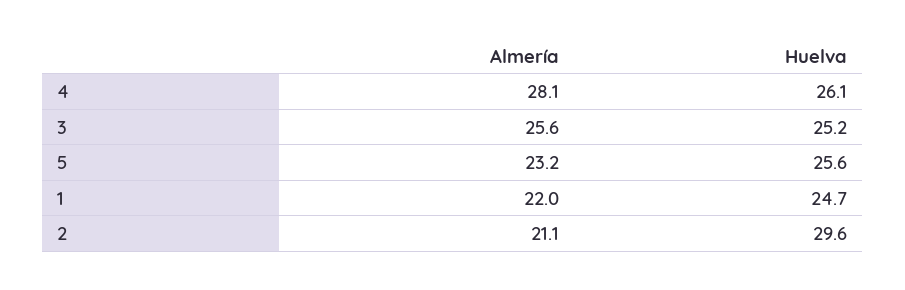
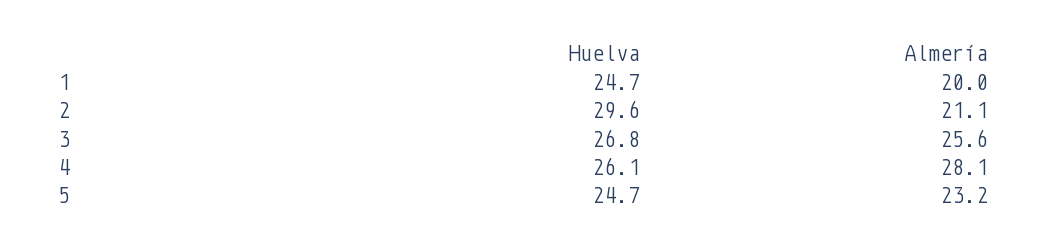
  {
    "Almería": {
      "4": 28.1,
      "3": 25.6,
      "5": 23.2,
-     "1": 22,
+     "1": 20,
      "2": 21.1
    },
    "Huelva": {
      "4": 26.1,
-     "3": 25.2,
+     "3": 26.8,
-     "5": 25.6,
+     "5": 24.7,
      "1": 24.7,
      "2": 29.6
    }
  }

